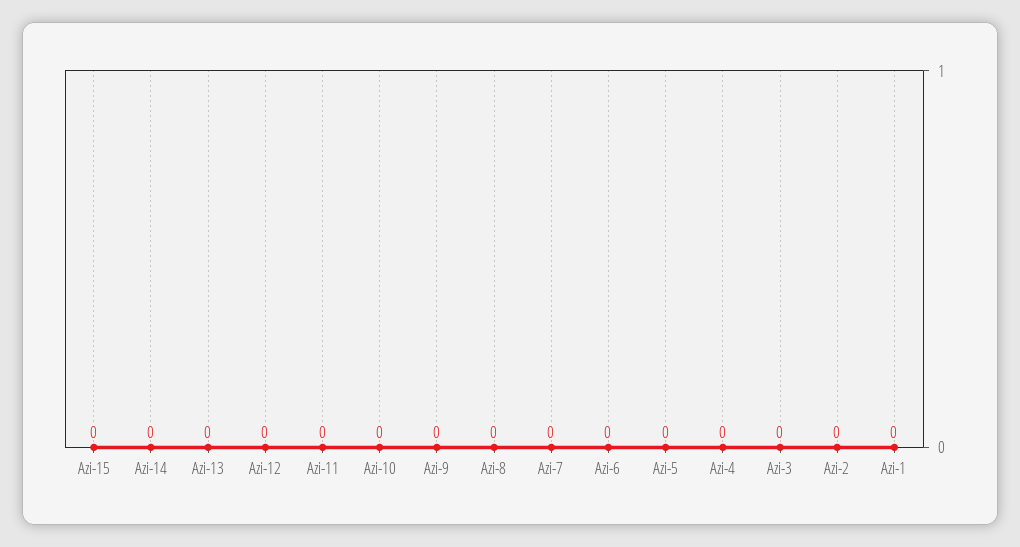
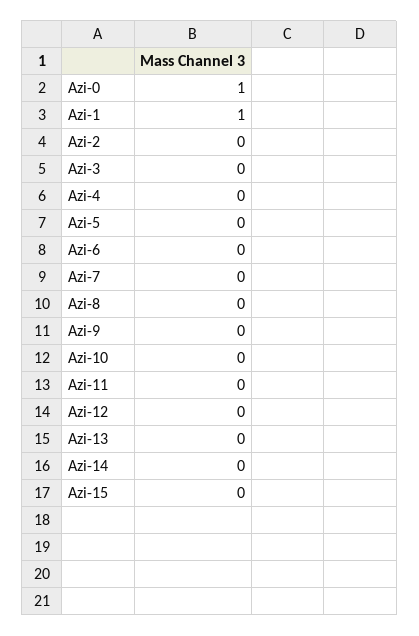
  {
    "Azi-15": 0,
    "Azi-14": 0,
    "Azi-13": 0,
    "Azi-12": 0,
    "Azi-11": 0,
    "Azi-10": 0,
    "Azi-9": 0,
    "Azi-8": 0,
    "Azi-7": 0,
    "Azi-6": 0,
    "Azi-5": 0,
    "Azi-4": 0,
    "Azi-3": 0,
    "Azi-2": 0,
-   "Azi-1": 0
+   "Azi-1": 1,
+   "Azi-0": 1
  }

